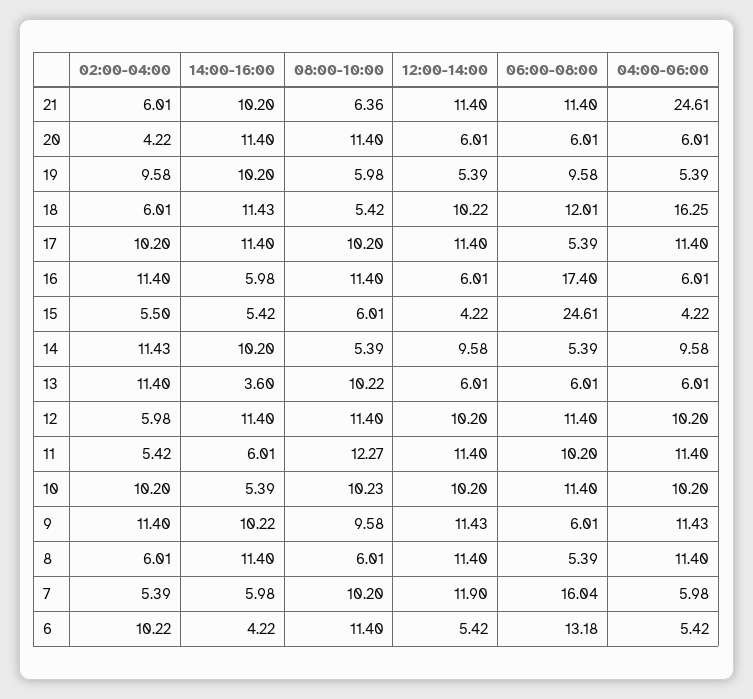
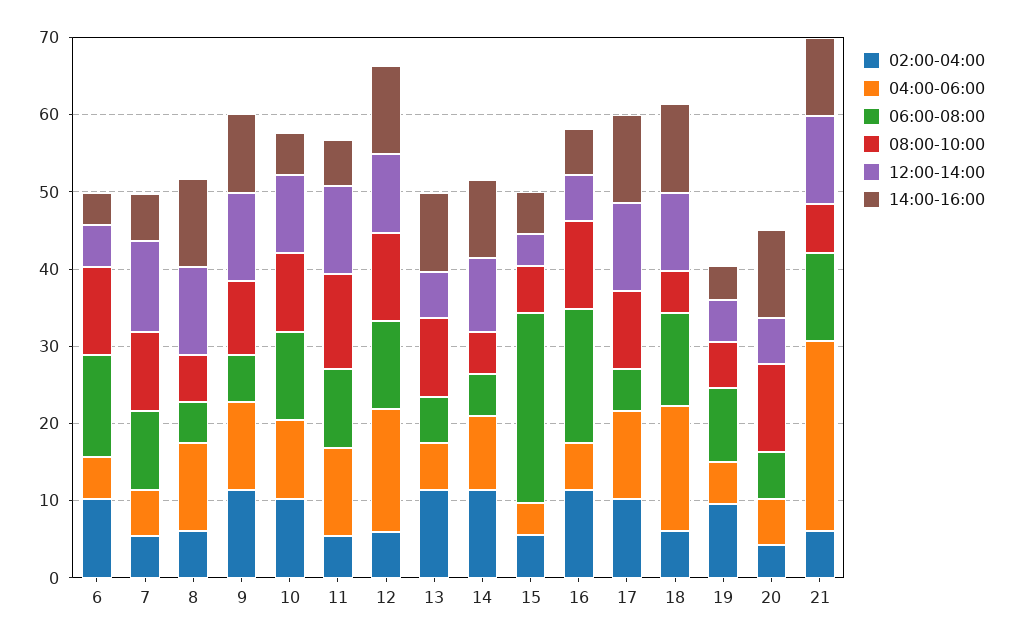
  {
    "02:00-04:00": {
      "21": 6.01,
      "20": 4.22,
      "19": 9.58,
      "18": 6.01,
      "17": 10.2,
      "16": 11.4,
      "15": 5.5,
      "14": 11.43,
      "13": 11.4,
      "12": 5.98,
      "11": 5.42,
      "10": 10.2,
      "9": 11.4,
      "8": 6.01,
      "7": 5.39,
      "6": 10.22
    },
    "14:00-16:00": {
      "21": 10.2,
      "20": 11.4,
-     "19": 10.2,
+     "19": 4,
      "18": 11.43,
      "17": 11.4,
      "16": 5.98,
      "15": 5.42,
      "14": 10.2,
-     "13": 3.6,
+     "13": 10,
      "12": 11.4,
      "11": 6.01,
      "10": 5.39,
      "9": 10.22,
      "8": 11.4,
      "7": 5.98,
      "6": 4.22
    },
    "08:00-10:00": {
      "21": 6.36,
      "20": 11.4,
      "19": 5.98,
      "18": 5.42,
      "17": 10.2,
      "16": 11.4,
      "15": 6.01,
      "14": 5.39,
      "13": 10.22,
      "12": 11.4,
      "11": 12.27,
      "10": 10.23,
      "9": 9.58,
      "8": 6.01,
      "7": 10.2,
      "6": 11.4
    },
    "12:00-14:00": {
      "21": 11.4,
      "20": 6.01,
      "19": 5.39,
      "18": 10.22,
      "17": 11.4,
      "16": 6.01,
      "15": 4.22,
      "14": 9.58,
      "13": 6.01,
      "12": 10.2,
      "11": 11.4,
      "10": 10.2,
      "9": 11.43,
      "8": 11.4,
      "7": 11.9,
      "6": 5.42
    },
    "06:00-08:00": {
      "21": 11.4,
      "20": 6.01,
      "19": 9.58,
      "18": 12.01,
      "17": 5.39,
      "16": 17.4,
      "15": 24.61,
      "14": 5.39,
      "13": 6.01,
      "12": 11.4,
      "11": 10.2,
      "10": 11.4,
      "9": 6.01,
      "8": 5.39,
-     "7": 16.04,
+     "7": 10,
      "6": 13.18
    },
    "04:00-06:00": {
      "21": 24.61,
      "20": 6.01,
      "19": 5.39,
      "18": 16.25,
      "17": 11.4,
      "16": 6.01,
      "15": 4.22,
      "14": 9.58,
      "13": 6.01,
-     "12": 10.2,
+     "12": 16,
      "11": 11.4,
      "10": 10.2,
      "9": 11.43,
      "8": 11.4,
      "7": 5.98,
      "6": 5.42
    }
  }

